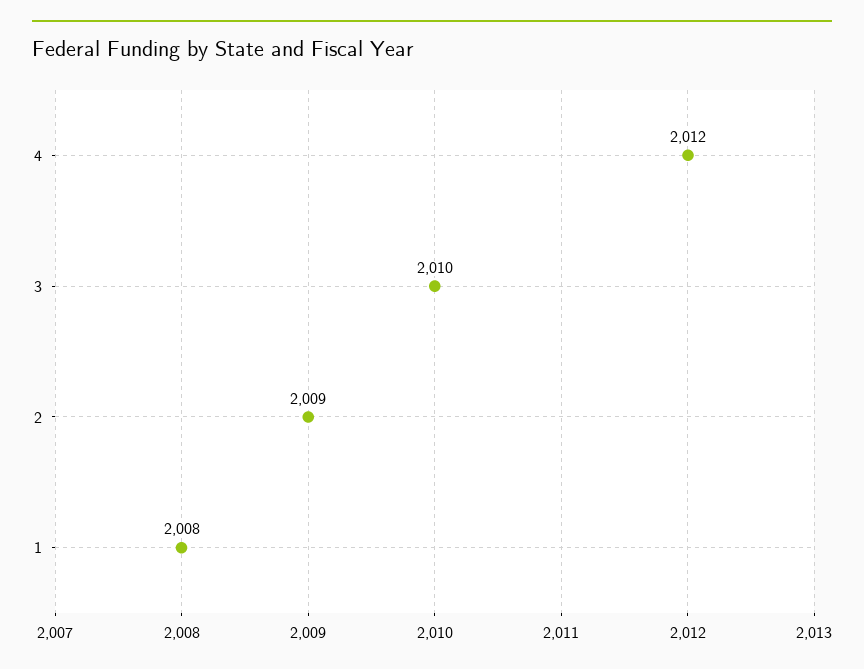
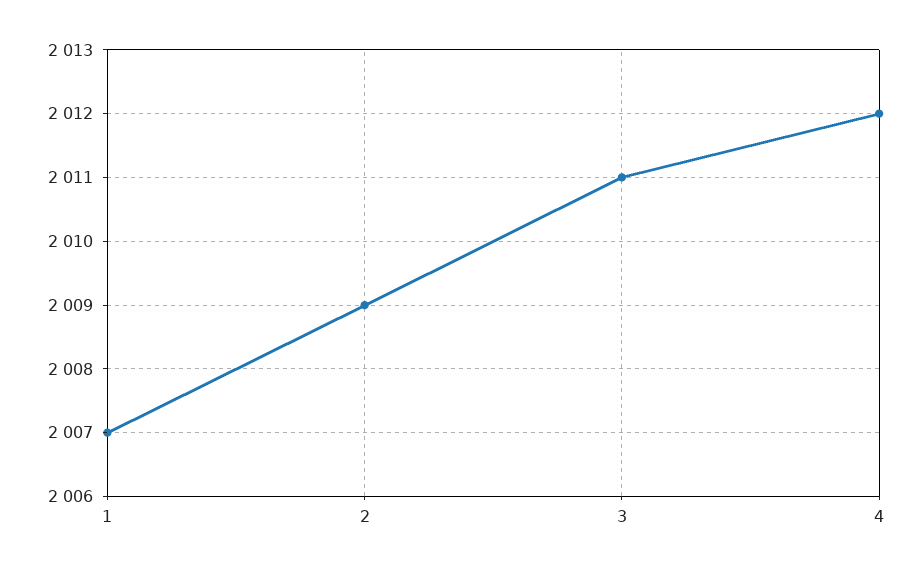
  {
    "4": 2012,
-   "3": 2010,
+   "3": 2011,
    "2": 2009,
-   "1": 2008
+   "1": 2007
  }

